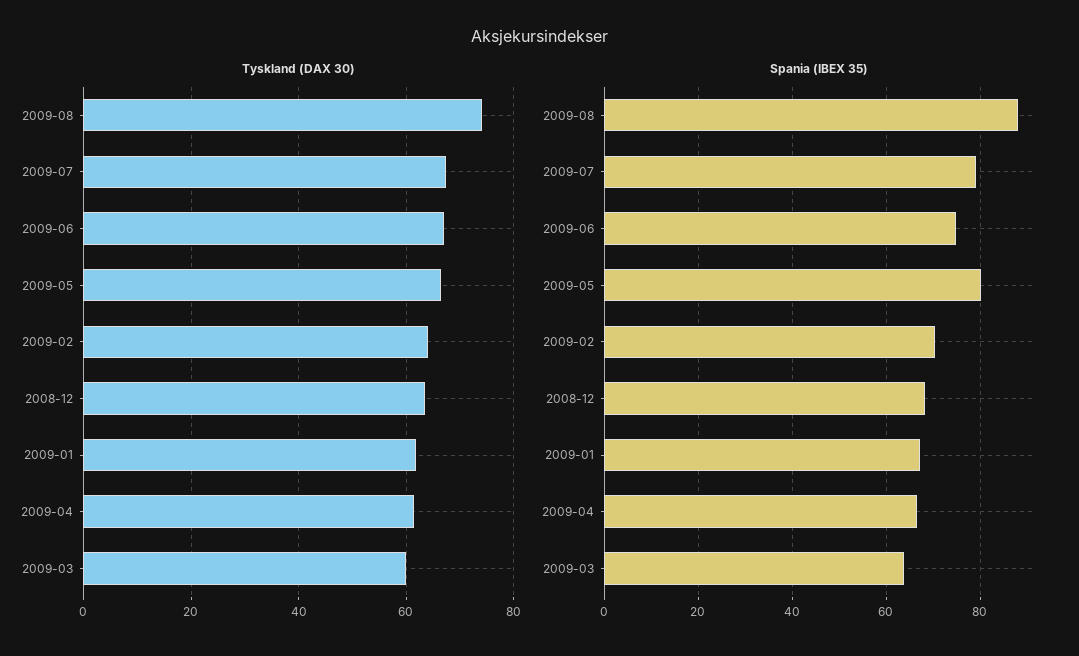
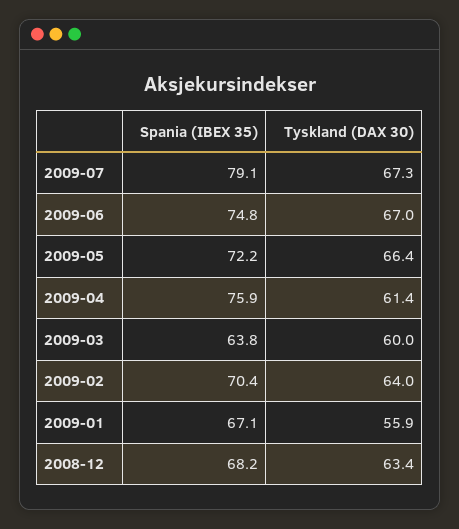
  {
    "Tyskland (DAX 30)": {
-     "2009-08": 74,
      "2009-07": 67.3,
      "2009-06": 67,
      "2009-05": 66.4,
      "2009-02": 64,
      "2008-12": 63.4,
-     "2009-01": 62,
+     "2009-01": 55.9,
      "2009-04": 61.4,
      "2009-03": 60
    },
    "Spania (IBEX 35)": {
-     "2009-08": 88,
      "2009-07": 79.1,
      "2009-06": 74.8,
-     "2009-05": 80,
+     "2009-05": 72.2,
      "2009-02": 70.4,
      "2008-12": 68.2,
      "2009-01": 67.1,
-     "2009-04": 66,
+     "2009-04": 75.9,
      "2009-03": 63.8
    }
  }

